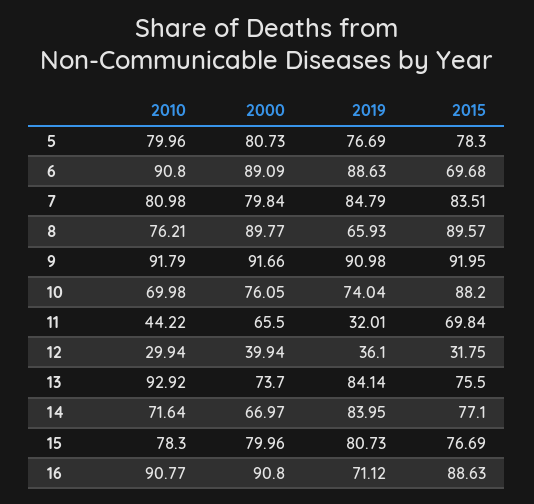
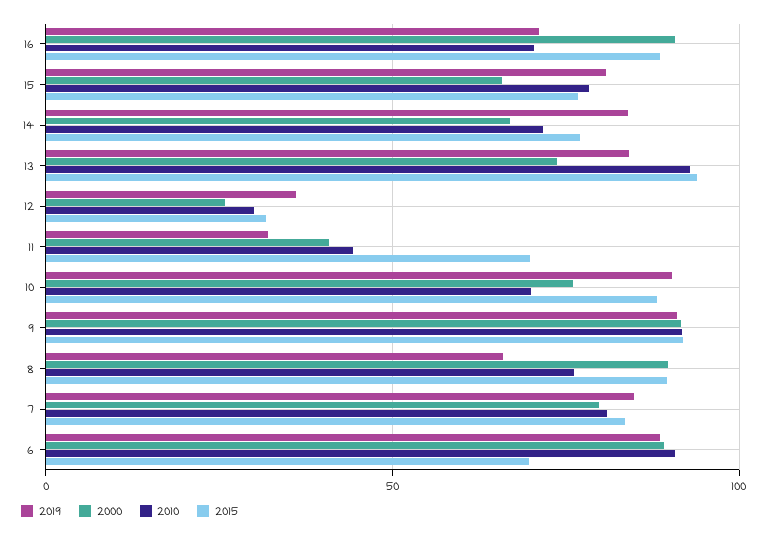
  {
    "2010": {
-     "5": 79.96,
      "6": 90.8,
      "7": 80.98,
      "8": 76.21,
      "9": 91.79,
      "10": 69.98,
      "11": 44.22,
      "12": 29.94,
      "13": 92.92,
      "14": 71.64,
      "15": 78.3,
-     "16": 90.77
+     "16": 70
    },
    "2000": {
-     "5": 80.73,
      "6": 89.09,
      "7": 79.84,
      "8": 89.77,
      "9": 91.66,
      "10": 76.05,
-     "11": 65.5,
+     "11": 40,
-     "12": 39.94,
+     "12": 25,
      "13": 73.7,
      "14": 66.97,
-     "15": 79.96,
+     "15": 65,
      "16": 90.8
    },
    "2019": {
-     "5": 76.69,
      "6": 88.63,
      "7": 84.79,
      "8": 65.93,
      "9": 90.98,
-     "10": 74.04,
+     "10": 90,
      "11": 32.01,
      "12": 36.1,
      "13": 84.14,
      "14": 83.95,
      "15": 80.73,
      "16": 71.12
    },
    "2015": {
-     "5": 78.3,
      "6": 69.68,
      "7": 83.51,
      "8": 89.57,
      "9": 91.95,
      "10": 88.2,
      "11": 69.84,
      "12": 31.75,
-     "13": 75.5,
+     "13": 95,
      "14": 77.1,
      "15": 76.69,
      "16": 88.63
    }
  }

